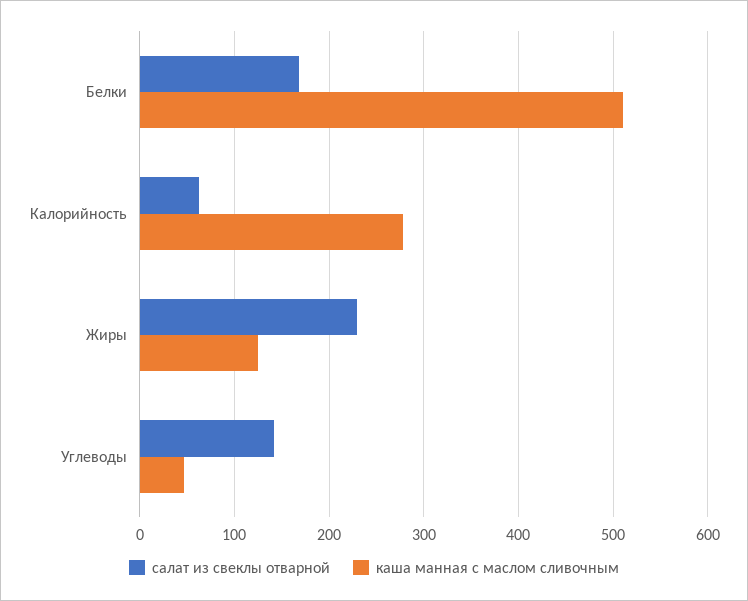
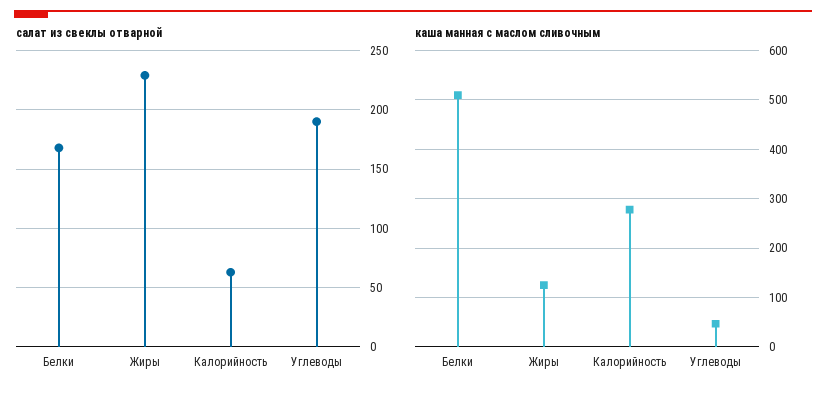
  {
    "салат из свеклы отварной": {
      "Белки": 170,
      "Калорийность": 60,
      "Жиры": 230,
-     "Углеводы": 140
+     "Углеводы": 190
    },
    "каша манная с маслом сливочным": {
      "Белки": 510,
      "Калорийность": 280,
      "Жиры": 130,
      "Углеводы": 50
    }
  }

